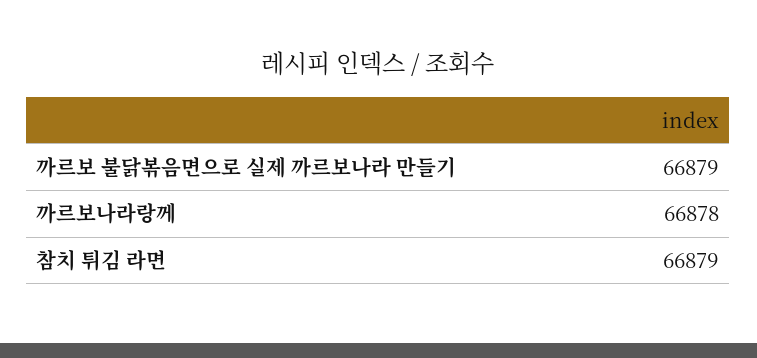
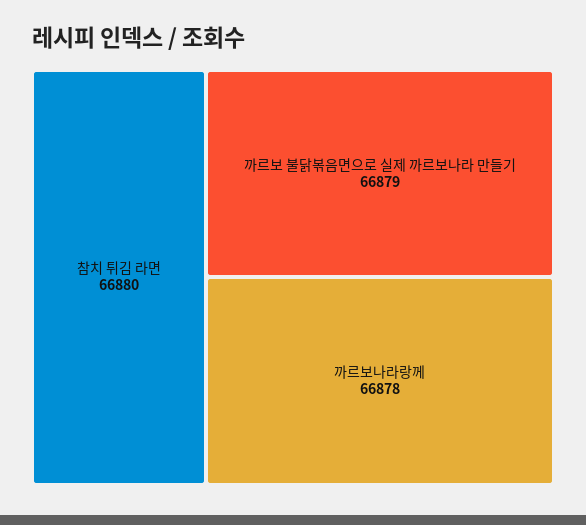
  {
    "까르보 불닭볶음면으로 실제 까르보나라 만들기": 66879,
    "까르보나라랑께": 66878,
-   "참치 튀김 라면": 66879
+   "참치 튀김 라면": 66880
  }

